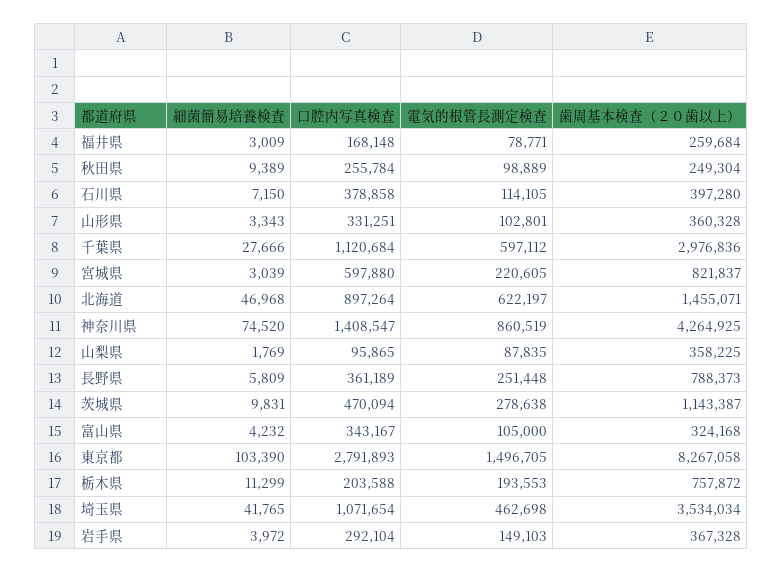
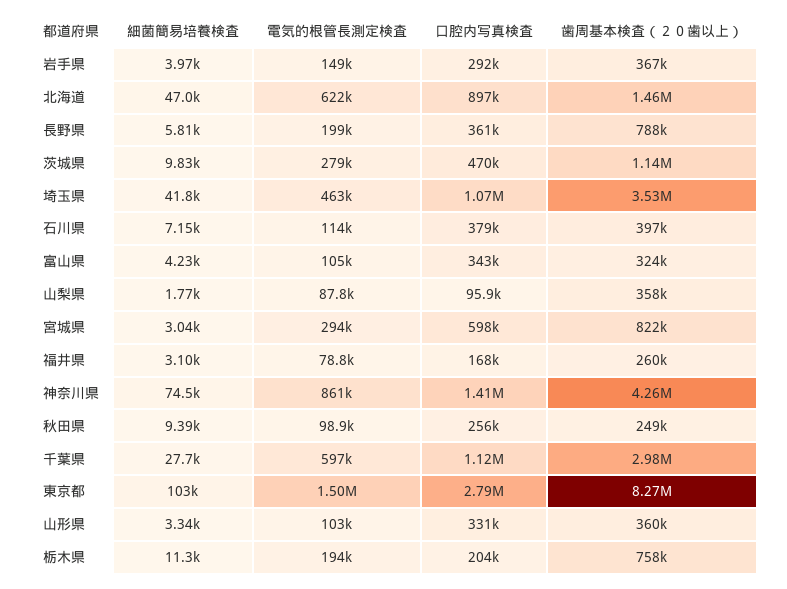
  {
    "細菌簡易培養検査": {
-     "福井県": 3009,
+     "福井県": 3100,
      "秋田県": 9389,
      "石川県": 7150,
      "山形県": 3343,
      "千葉県": 27666,
      "宮城県": 3039,
      "北海道": 46968,
      "神奈川県": 74520,
      "山梨県": 1769,
      "長野県": 5809,
      "茨城県": 9831,
      "富山県": 4232,
      "東京都": 103390,
      "栃木県": 11299,
      "埼玉県": 41765,
      "岩手県": 3972
    },
    "口腔内写真検査": {
      "福井県": 168148,
      "秋田県": 255784,
      "石川県": 378858,
      "山形県": 331251,
      "千葉県": 1120684,
      "宮城県": 597880,
      "北海道": 897264,
      "神奈川県": 1408547,
      "山梨県": 95865,
      "長野県": 361189,
      "茨城県": 470094,
      "富山県": 343167,
      "東京都": 2791893,
      "栃木県": 203588,
      "埼玉県": 1071654,
      "岩手県": 292104
    },
    "電気的根管長測定検査": {
      "福井県": 78771,
      "秋田県": 98889,
      "石川県": 114105,
      "山形県": 102801,
      "千葉県": 597112,
-     "宮城県": 220605,
+     "宮城県": 294000,
      "北海道": 622197,
      "神奈川県": 860519,
      "山梨県": 87835,
-     "長野県": 251448,
+     "長野県": 199000,
      "茨城県": 278638,
      "富山県": 105000,
      "東京都": 1496705,
      "栃木県": 193553,
      "埼玉県": 462698,
      "岩手県": 149103
    },
    "歯周基本検査（２０歯以上）": {
      "福井県": 259684,
      "秋田県": 249304,
      "石川県": 397280,
      "山形県": 360328,
      "千葉県": 2976836,
      "宮城県": 821837,
      "北海道": 1455071,
      "神奈川県": 4264925,
      "山梨県": 358225,
      "長野県": 788373,
      "茨城県": 1143387,
      "富山県": 324168,
      "東京都": 8267058,
      "栃木県": 757872,
      "埼玉県": 3534034,
      "岩手県": 367328
    }
  }

